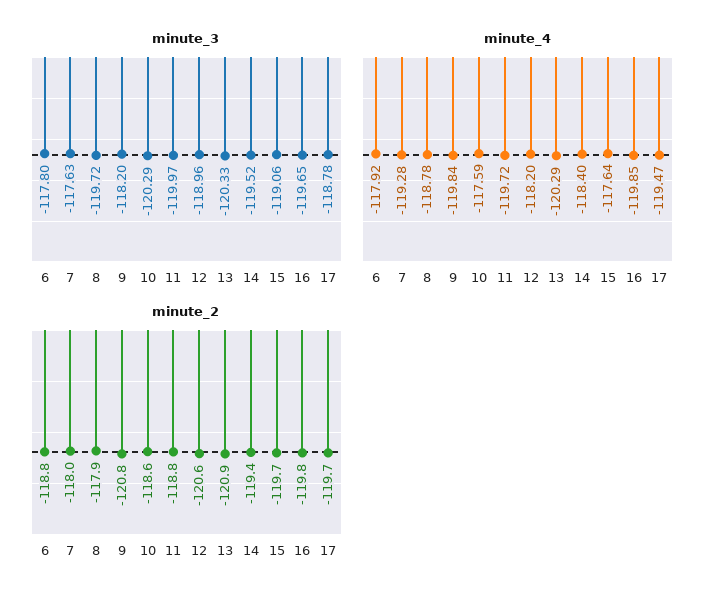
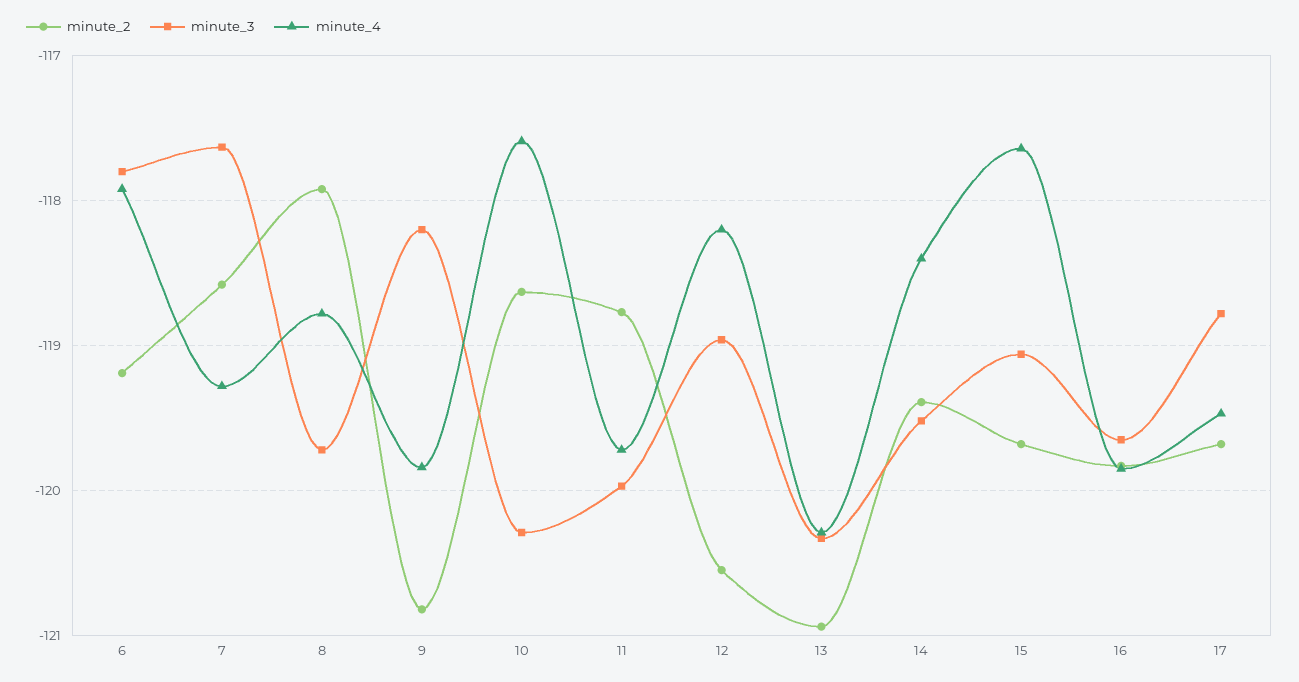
  {
    "minute_3": {
      "6": -117.8,
      "7": -117.63,
      "8": -119.72,
      "9": -118.2,
      "10": -120.29,
      "11": -119.97,
      "12": -118.96,
      "13": -120.33,
      "14": -119.52,
      "15": -119.06,
      "16": -119.65,
      "17": -118.78
    },
    "minute_4": {
      "6": -117.92,
      "7": -119.28,
      "8": -118.78,
      "9": -119.84,
      "10": -117.59,
      "11": -119.72,
      "12": -118.2,
      "13": -120.29,
      "14": -118.4,
      "15": -117.64,
      "16": -119.85,
      "17": -119.47
    },
    "minute_2": {
-     "6": -118.8,
+     "6": -119.2,
-     "7": -118,
+     "7": -118.6,
      "8": -117.9,
      "9": -120.8,
      "10": -118.6,
      "11": -118.8,
      "12": -120.6,
      "13": -120.9,
      "14": -119.4,
      "15": -119.7,
      "16": -119.8,
      "17": -119.7
    }
  }

